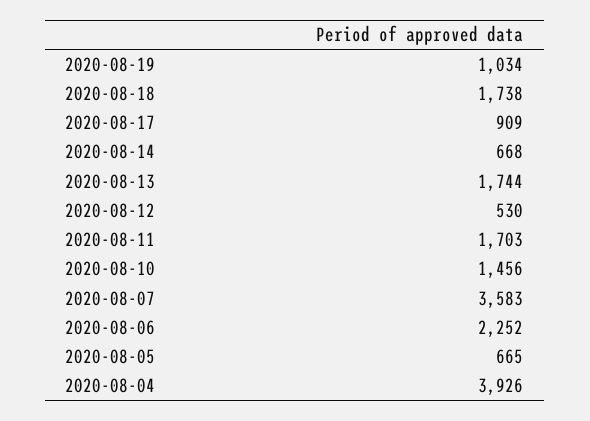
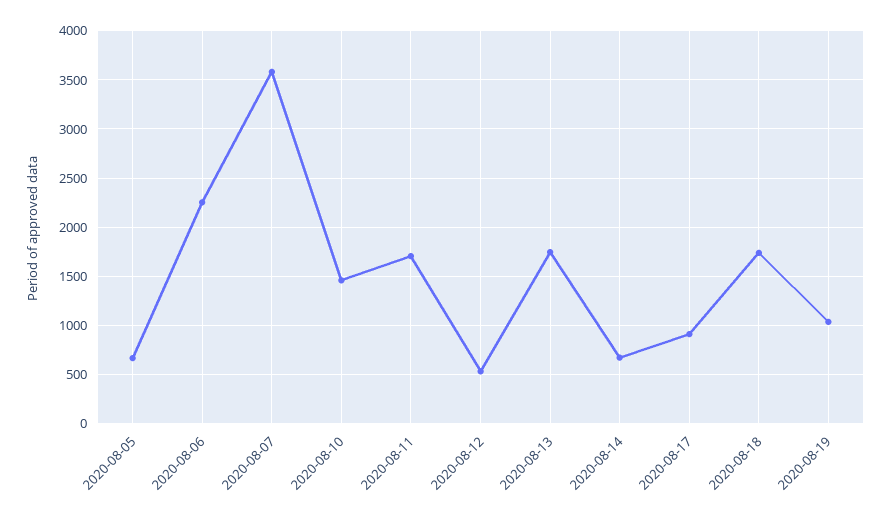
  {
    "2020-08-19": 1034,
    "2020-08-18": 1738,
    "2020-08-17": 909,
    "2020-08-14": 668,
    "2020-08-13": 1744,
    "2020-08-12": 530,
    "2020-08-11": 1703,
    "2020-08-10": 1456,
    "2020-08-07": 3583,
    "2020-08-06": 2252,
-   "2020-08-05": 665,
+   "2020-08-05": 665
-   "2020-08-04": 3926
  }

